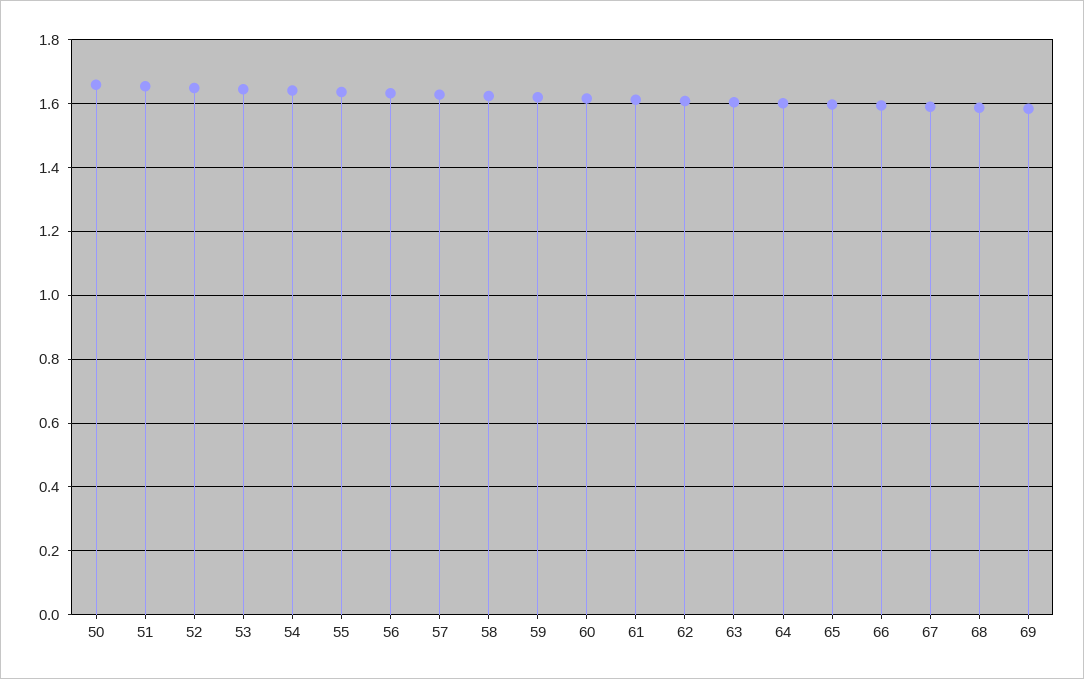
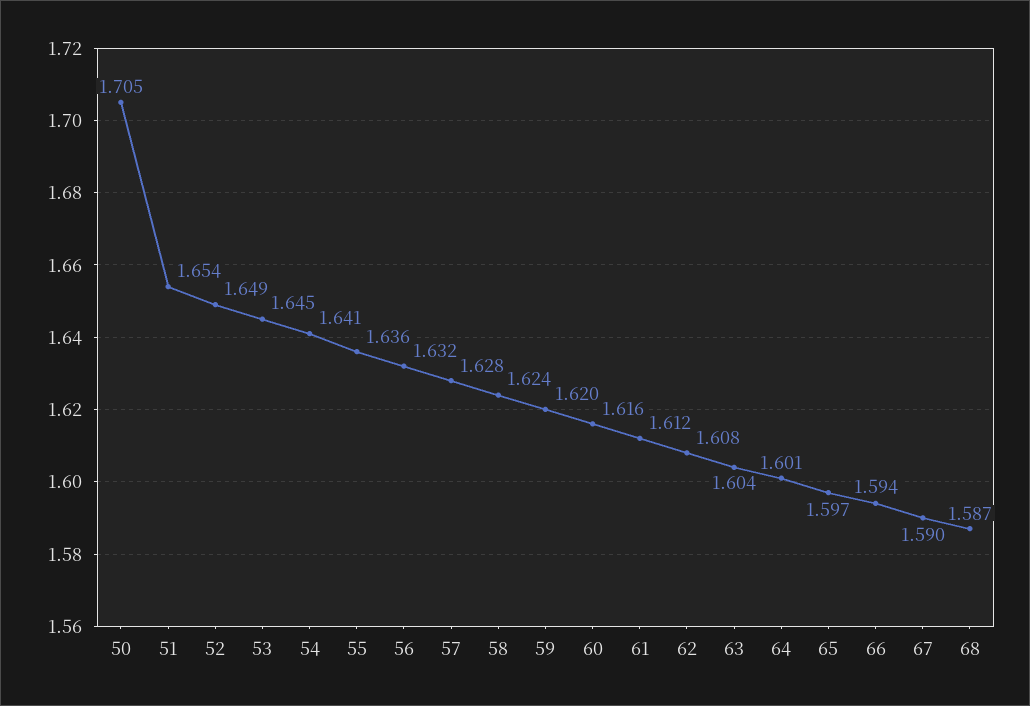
  {
-   "50": 1.66,
+   "50": 1.705,
    "51": 1.654,
    "52": 1.649,
    "53": 1.645,
    "54": 1.641,
    "55": 1.636,
    "56": 1.632,
    "57": 1.628,
    "58": 1.624,
    "59": 1.62,
    "60": 1.616,
    "61": 1.612,
    "62": 1.608,
    "63": 1.604,
    "64": 1.601,
    "65": 1.597,
    "66": 1.594,
    "67": 1.59,
-   "68": 1.587,
+   "68": 1.587
-   "69": 1.58
  }

